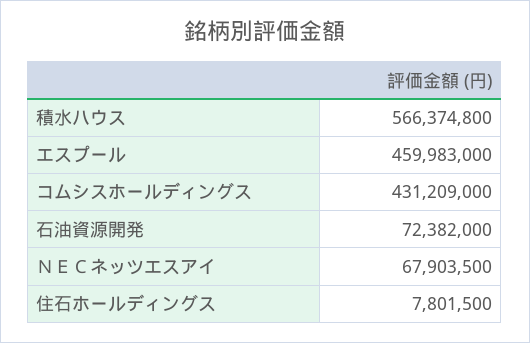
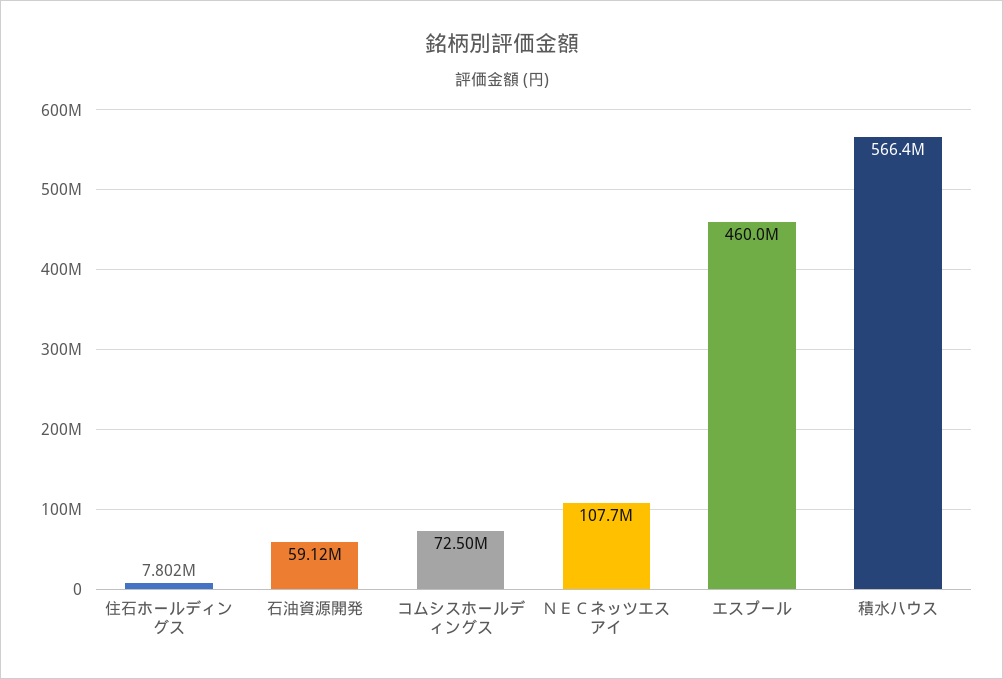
  {
    "積水ハウス": 566374800,
    "エスプール": 459983000,
-   "コムシスホールディングス": 431209000,
+   "コムシスホールディングス": 72500000,
-   "石油資源開発": 72382000,
+   "石油資源開発": 59120000,
-   "ＮＥＣネッツエスアイ": 67903500,
+   "ＮＥＣネッツエスアイ": 107700000,
    "住石ホールディングス": 7801500
  }

